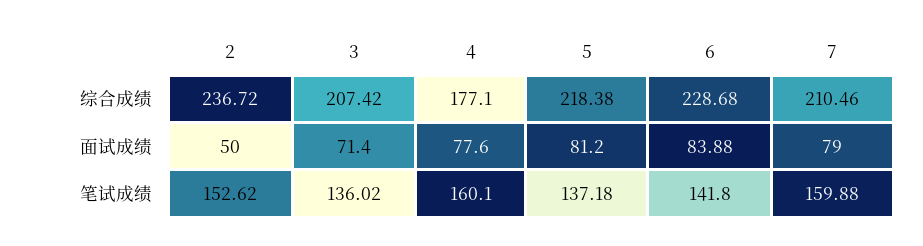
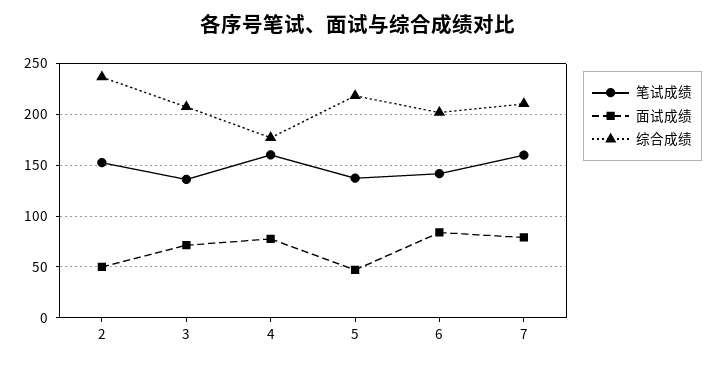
  {
    "综合成绩": {
      "2": 236.72,
      "3": 207.42,
      "4": 177.1,
      "5": 218.38,
-     "6": 228.68,
+     "6": 200,
      "7": 210.46
    },
    "面试成绩": {
      "2": 50,
      "3": 71.4,
      "4": 77.6,
-     "5": 81.2,
+     "5": 50,
      "6": 83.88,
      "7": 79
    },
    "笔试成绩": {
      "2": 152.62,
      "3": 136.02,
      "4": 160.1,
      "5": 137.18,
      "6": 141.8,
      "7": 159.88
    }
  }

